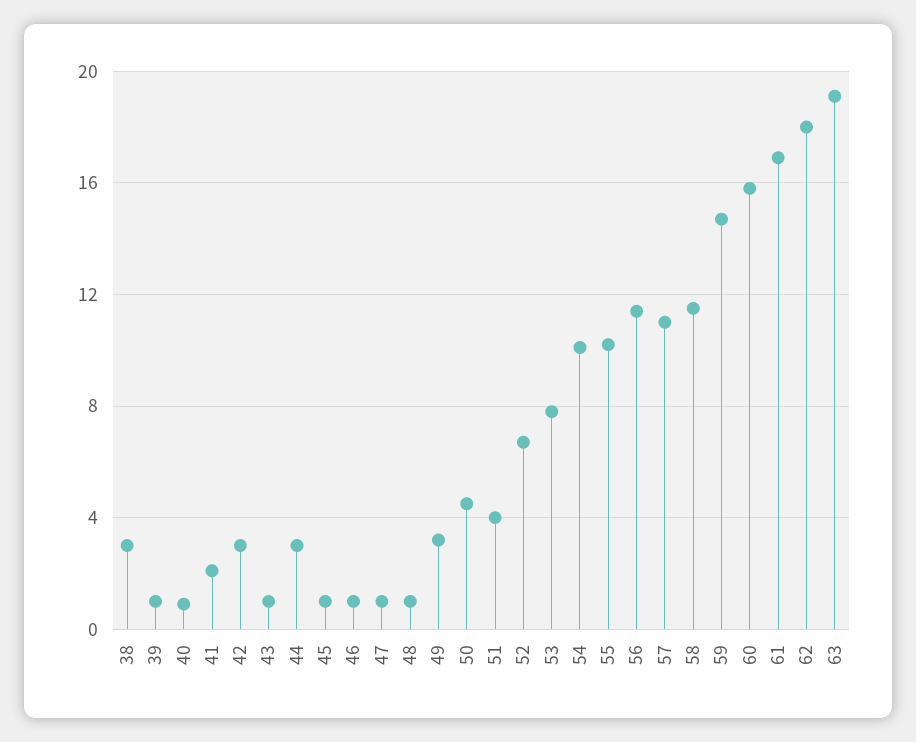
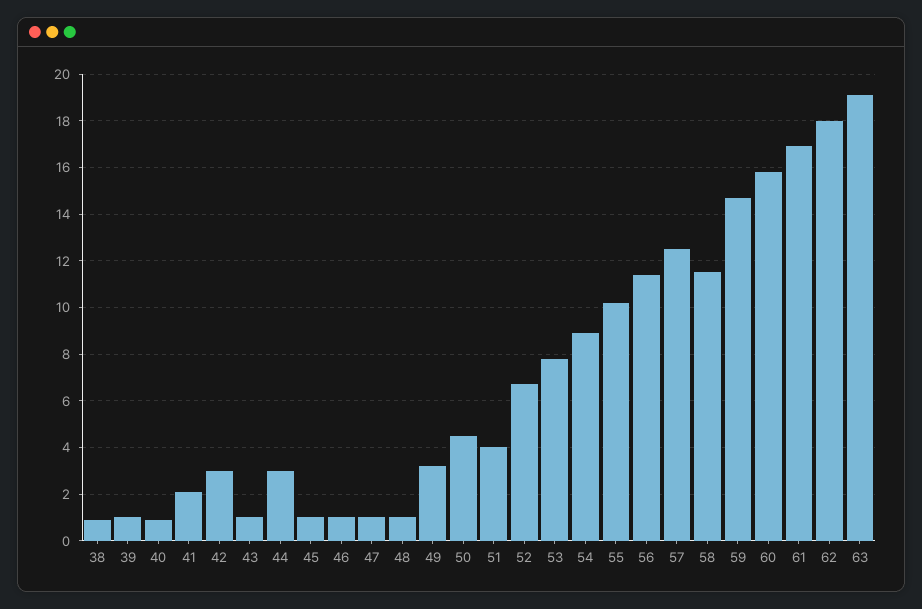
  {
-   "38": 3,
+   "38": 1,
    "39": 1,
    "40": 1,
    "41": 2,
    "42": 3,
    "43": 1,
    "44": 3,
    "45": 1,
    "46": 1,
    "47": 1,
    "48": 1,
    "49": 3,
    "50": 4.5,
    "51": 4,
    "52": 6.5,
    "53": 8,
-   "54": 10,
+   "54": 9,
    "55": 10,
    "56": 11.5,
-   "57": 11,
+   "57": 12.5,
    "58": 11.5,
    "59": 14.5,
    "60": 16,
    "61": 17,
    "62": 18,
    "63": 19
  }

